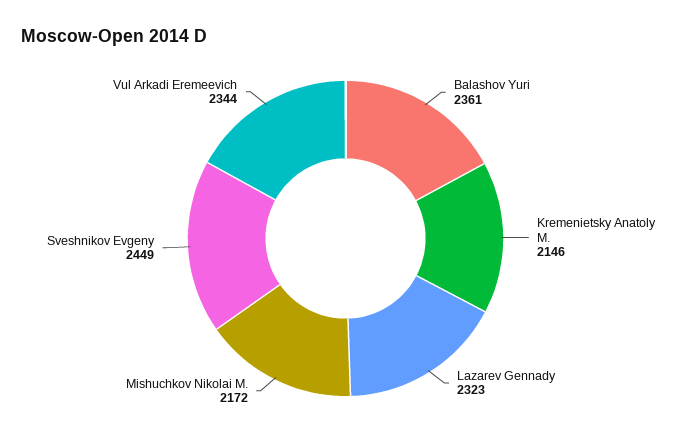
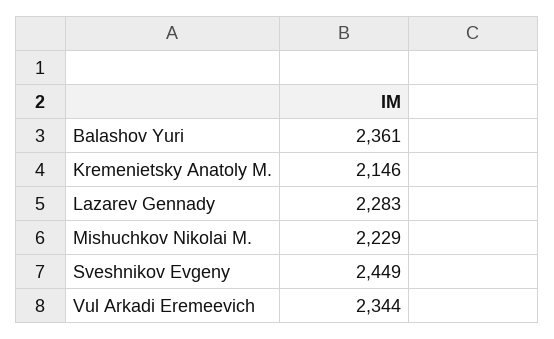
  {
    "Balashov Yuri": 2361,
    "Kremenietsky Anatoly M.": 2146,
-   "Lazarev Gennady": 2323,
+   "Lazarev Gennady": 2283,
-   "Mishuchkov Nikolai M.": 2172,
+   "Mishuchkov Nikolai M.": 2229,
    "Sveshnikov Evgeny": 2449,
    "Vul Arkadi Eremeevich": 2344
  }

